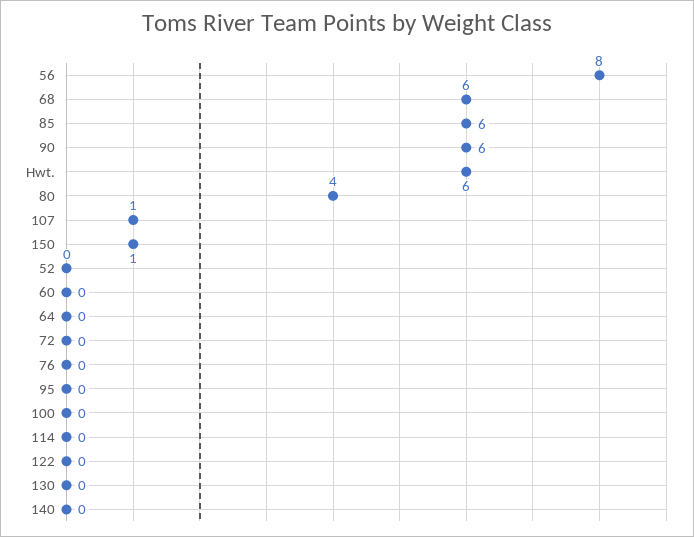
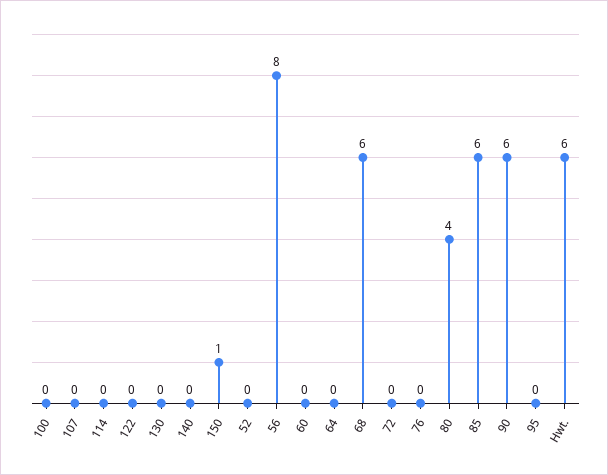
  {
    "56": 8,
    "68": 6,
    "85": 6,
    "90": 6,
    "Hwt.": 6,
    "80": 4,
-   "107": 1,
+   "107": 0,
    "150": 1,
    "52": 0,
    "60": 0,
    "64": 0,
    "72": 0,
    "76": 0,
    "95": 0,
    "100": 0,
    "114": 0,
    "122": 0,
    "130": 0,
    "140": 0
  }

